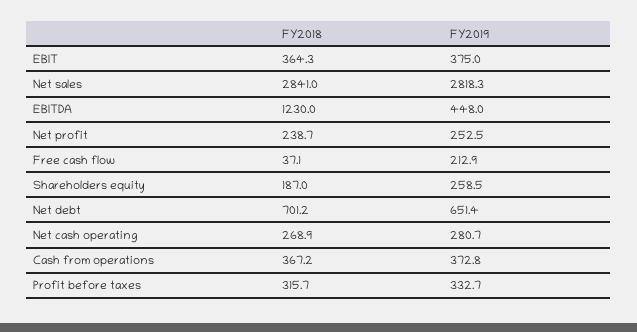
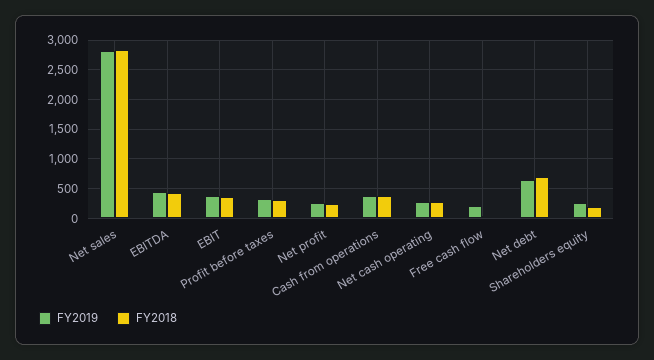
  {
    "FY2018": {
      "EBIT": 364.3,
      "Net sales": 2841,
-     "EBITDA": 1230,
+     "EBITDA": 500,
      "Net profit": 238.7,
      "Free cash flow": 37.1,
      "Shareholders equity": 187,
      "Net debt": 701.2,
      "Net cash operating": 268.9,
      "Cash from operations": 367.2,
      "Profit before taxes": 315.7
    },
    "FY2019": {
      "EBIT": 375,
      "Net sales": 2818.3,
      "EBITDA": 448,
      "Net profit": 252.5,
      "Free cash flow": 212.9,
      "Shareholders equity": 258.5,
      "Net debt": 651.4,
      "Net cash operating": 280.7,
      "Cash from operations": 372.8,
      "Profit before taxes": 332.7
    }
  }

